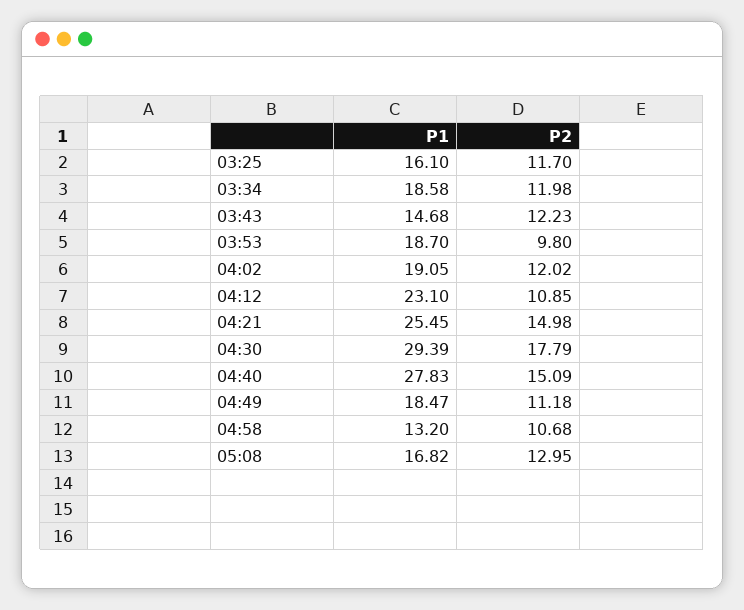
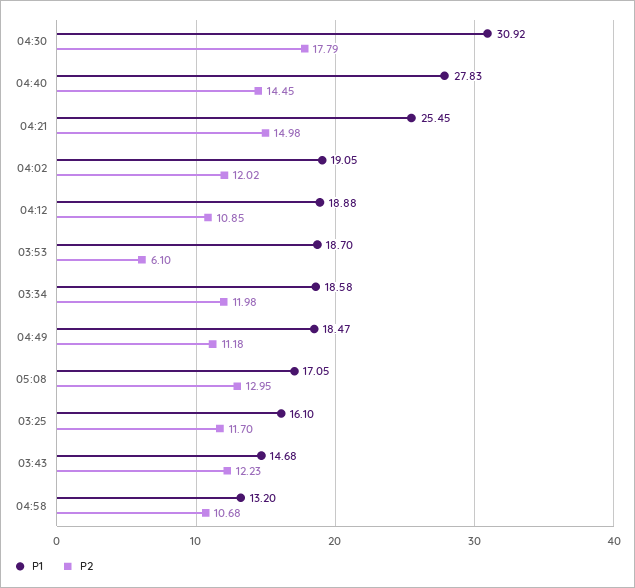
  {
    "P1": {
      "03:25": 16.1,
      "03:34": 18.58,
      "03:43": 14.68,
      "03:53": 18.7,
      "04:02": 19.05,
-     "04:12": 23.1,
+     "04:12": 18.88,
      "04:21": 25.45,
-     "04:30": 29.39,
+     "04:30": 30.92,
      "04:40": 27.83,
      "04:49": 18.47,
      "04:58": 13.2,
-     "05:08": 16.82
+     "05:08": 17.05
    },
    "P2": {
      "03:25": 11.7,
      "03:34": 11.98,
      "03:43": 12.23,
-     "03:53": 9.8,
+     "03:53": 6.1,
      "04:02": 12.02,
      "04:12": 10.85,
      "04:21": 14.98,
      "04:30": 17.79,
-     "04:40": 15.09,
+     "04:40": 14.45,
      "04:49": 11.18,
      "04:58": 10.68,
      "05:08": 12.95
    }
  }

